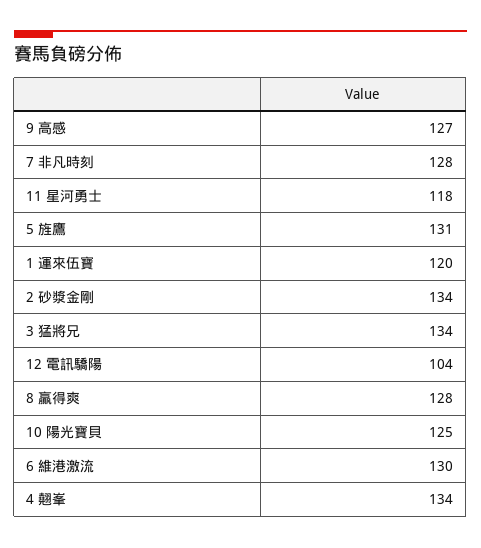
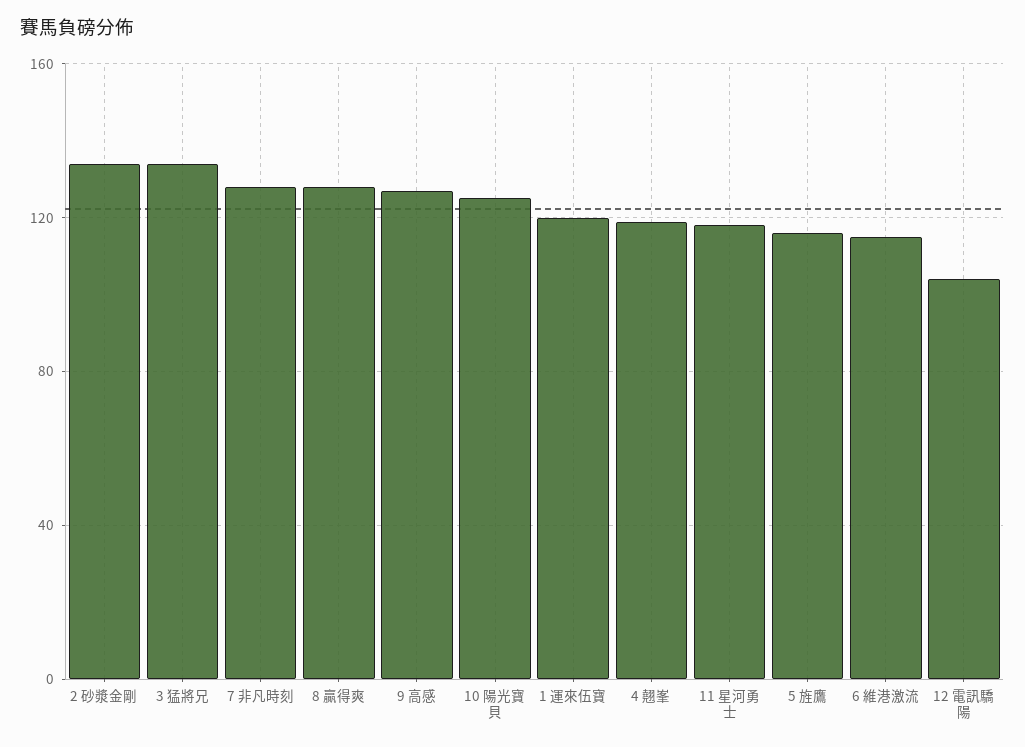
  {
    "9 高感": 127,
    "7 非凡時刻": 128,
    "11 星河勇士": 118,
-   "5 旌鷹": 131,
+   "5 旌鷹": 115,
    "1 運來伍寶": 120,
    "2 砂漿金剛": 134,
    "3 猛將兄": 134,
    "12 電訊驕陽": 104,
    "8 贏得爽": 128,
    "10 陽光寶貝": 125,
-   "6 維港激流": 130,
+   "6 維港激流": 115,
-   "4 翹峯": 134
+   "4 翹峯": 120
  }

